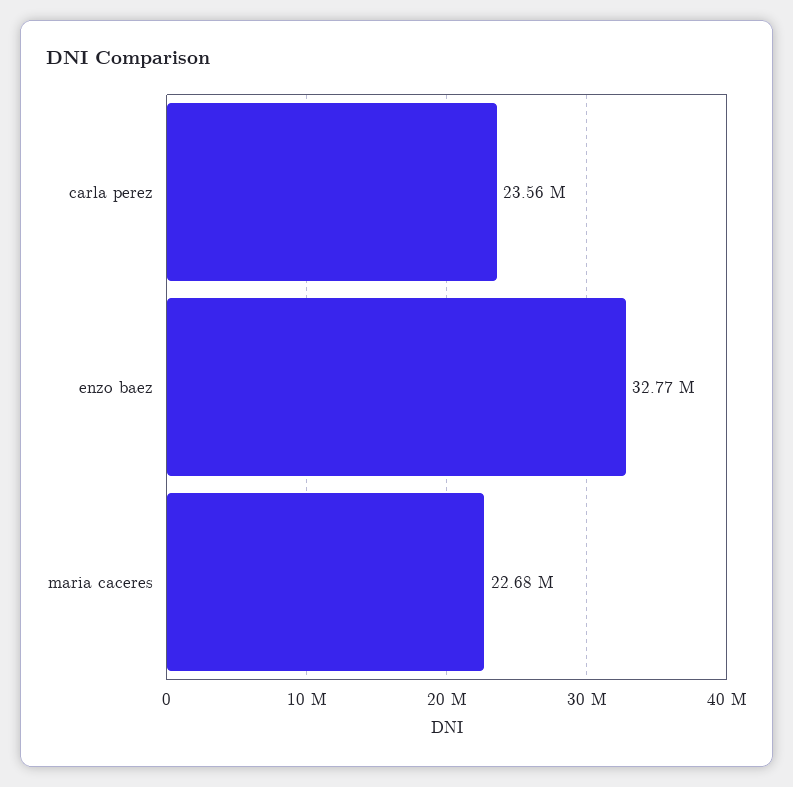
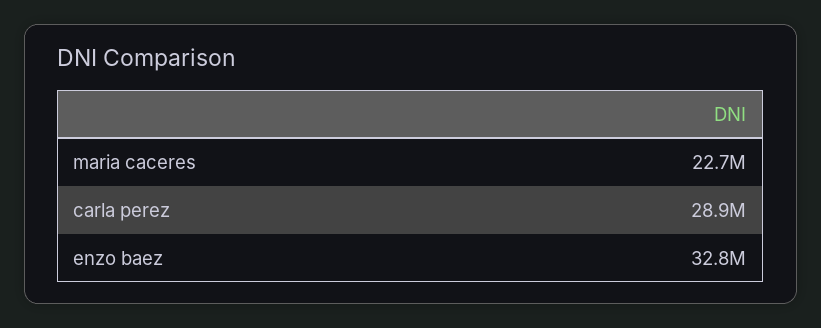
  {
-   "carla perez": 23560000,
+   "carla perez": 28900000,
    "enzo baez": 32770000,
    "maria caceres": 22680000
  }

